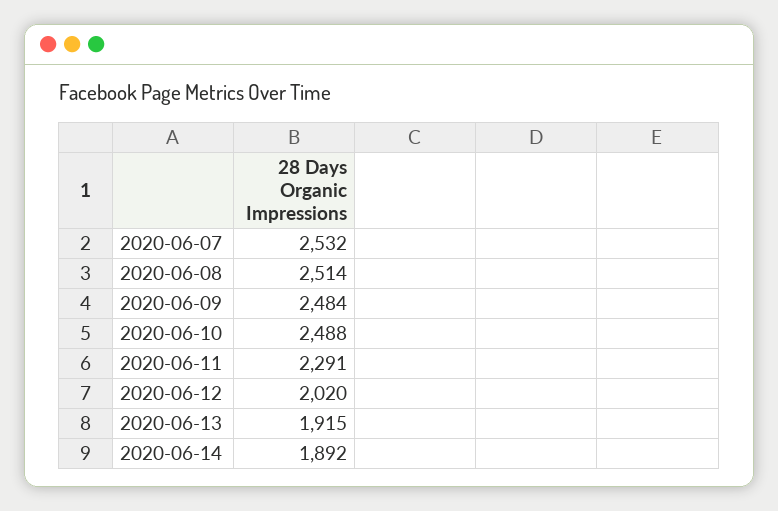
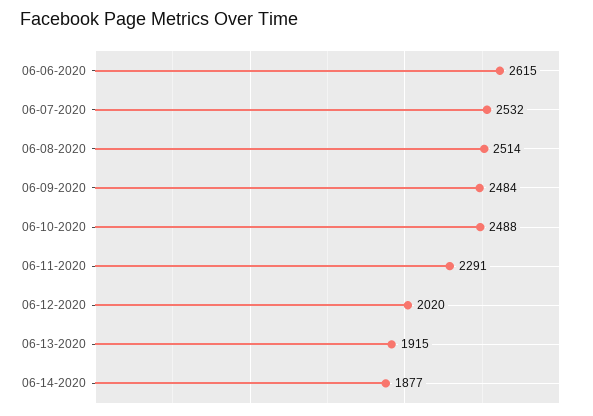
  {
    "2020-06-07": 2532,
    "2020-06-08": 2514,
    "2020-06-09": 2484,
    "2020-06-10": 2488,
    "2020-06-11": 2291,
    "2020-06-12": 2020,
    "2020-06-13": 1915,
-   "2020-06-14": 1892
+   "2020-06-14": 1877,
+   "06-06-2020": 2615
  }

